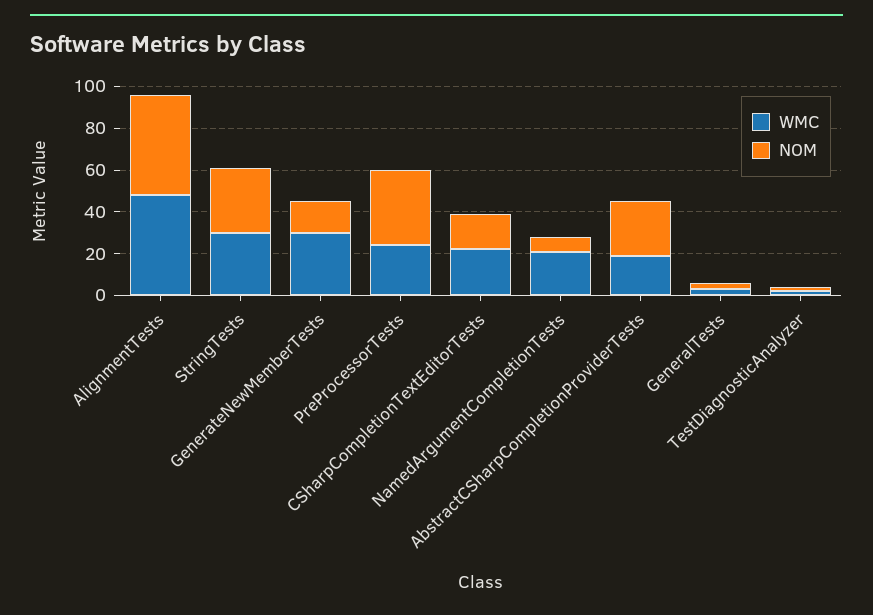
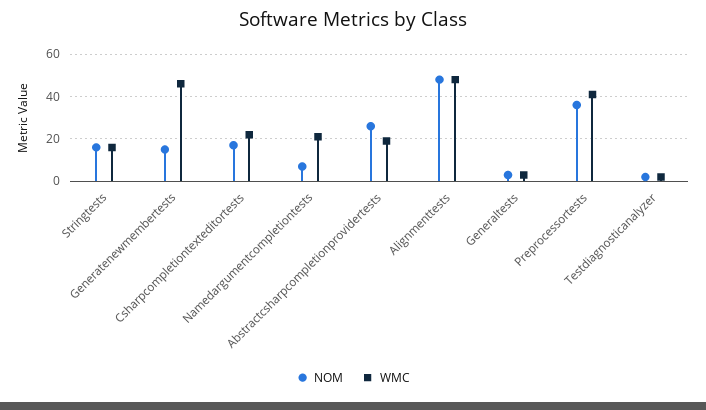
  {
    "WMC": {
      "AlignmentTests": 50,
-     "StringTests": 30,
+     "StringTests": 15,
-     "GenerateNewMemberTests": 30,
+     "GenerateNewMemberTests": 45,
-     "PreProcessorTests": 25,
+     "PreProcessorTests": 40,
      "CSharpCompletionTextEditorTests": 20,
      "NamedArgumentCompletionTests": 20,
      "AbstractCSharpCompletionProviderTests": 20,
      "GeneralTests": 5,
      "TestDiagnosticAnalyzer": 0
    },
    "NOM": {
      "AlignmentTests": 50,
-     "StringTests": 30,
+     "StringTests": 15,
      "GenerateNewMemberTests": 15,
      "PreProcessorTests": 35,
      "CSharpCompletionTextEditorTests": 15,
      "NamedArgumentCompletionTests": 5,
      "AbstractCSharpCompletionProviderTests": 25,
      "GeneralTests": 5,
      "TestDiagnosticAnalyzer": 0
    }
  }

